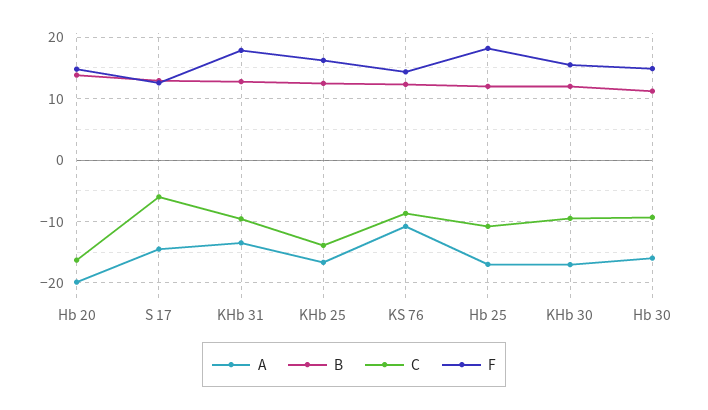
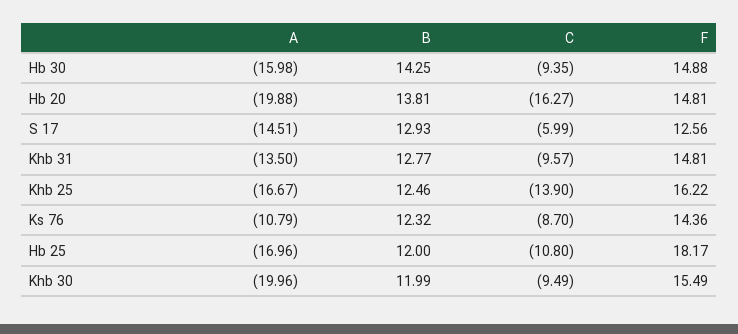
  {
    "A": {
      "Hb 20": -19.88,
      "S 17": -14.51,
      "KHb 31": -13.5,
      "KHb 25": -16.67,
      "KS 76": -10.79,
      "Hb 25": -16.96,
-     "KHb 30": -17,
+     "KHb 30": -19.96,
      "Hb 30": -15.98
    },
    "B": {
      "Hb 20": 13.81,
      "S 17": 12.93,
      "KHb 31": 12.77,
      "KHb 25": 12.46,
      "KS 76": 12.32,
      "Hb 25": 12,
      "KHb 30": 11.99,
-     "Hb 30": 11
+     "Hb 30": 14.25
    },
    "C": {
      "Hb 20": -16.27,
      "S 17": -5.99,
      "KHb 31": -9.57,
      "KHb 25": -13.9,
      "KS 76": -8.7,
      "Hb 25": -10.8,
      "KHb 30": -9.49,
      "Hb 30": -9.35
    },
    "F": {
      "Hb 20": 14.81,
      "S 17": 12.56,
-     "KHb 31": 18,
+     "KHb 31": 14.81,
      "KHb 25": 16.22,
      "KS 76": 14.36,
      "Hb 25": 18.17,
      "KHb 30": 15.49,
      "Hb 30": 14.88
    }
  }

